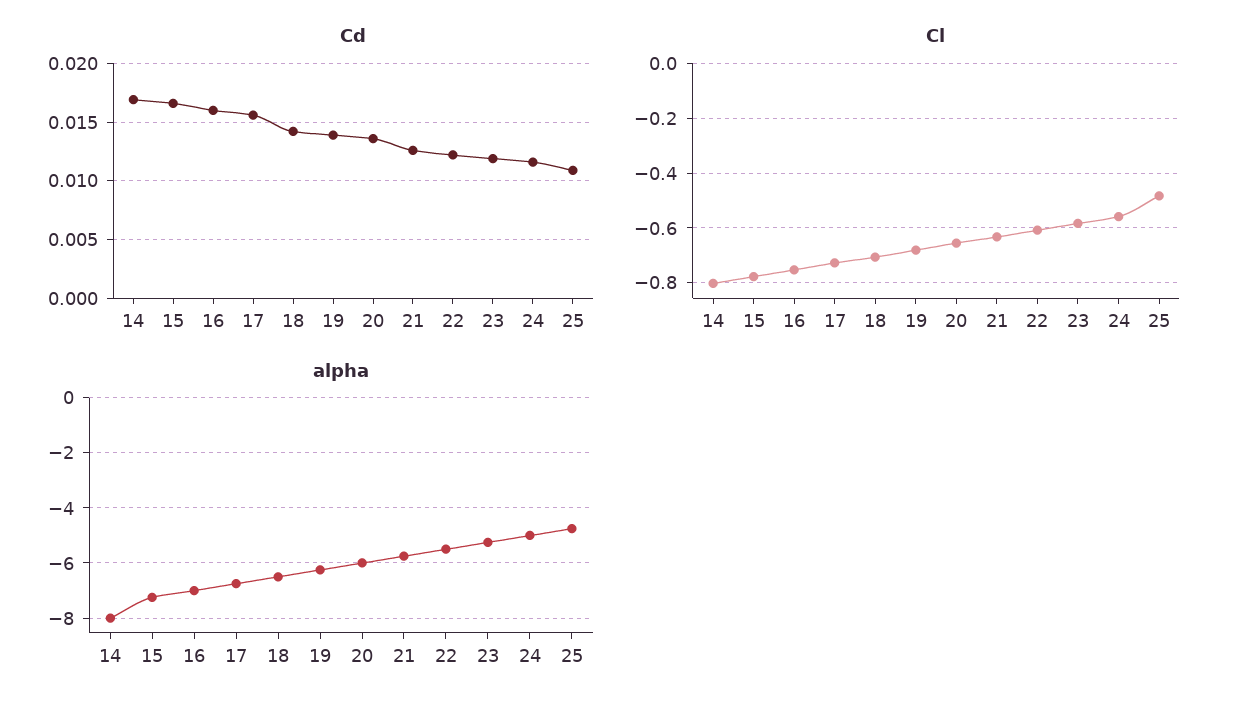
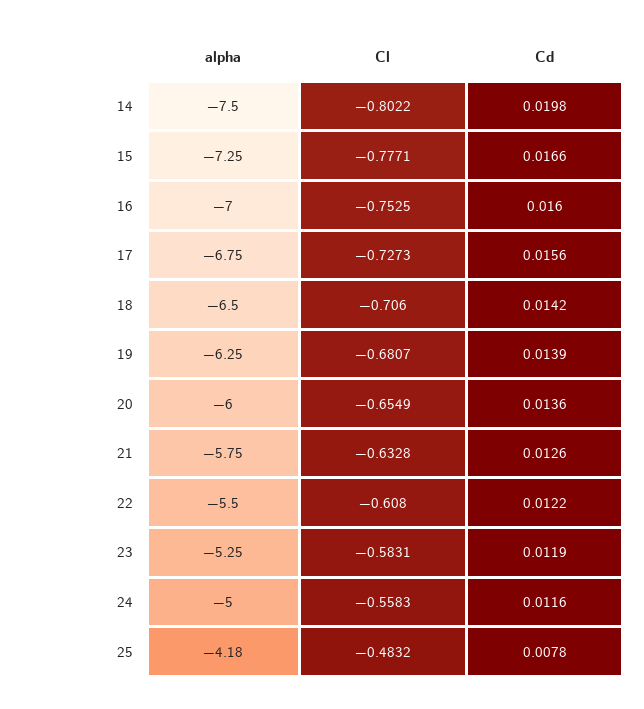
  {
    "Cd": {
-     "14": 0.017,
+     "14": 0.0198,
      "15": 0.0166,
      "16": 0.016,
      "17": 0.0156,
      "18": 0.0142,
      "19": 0.0139,
      "20": 0.0136,
      "21": 0.0126,
      "22": 0.0122,
      "23": 0.0119,
      "24": 0.0116,
-     "25": 0.011
+     "25": 0.0078
    },
    "Cl": {
      "14": -0.8022,
      "15": -0.7771,
      "16": -0.7525,
      "17": -0.7273,
      "18": -0.706,
      "19": -0.6807,
      "20": -0.6549,
      "21": -0.6328,
      "22": -0.608,
      "23": -0.5831,
      "24": -0.5583,
      "25": -0.4832
    },
    "alpha": {
-     "14": -8,
+     "14": -7.5,
      "15": -7.25,
      "16": -7,
      "17": -6.75,
      "18": -6.5,
      "19": -6.25,
      "20": -6,
      "21": -5.75,
      "22": -5.5,
      "23": -5.25,
      "24": -5,
-     "25": -4.75
+     "25": -4.18
    }
  }

